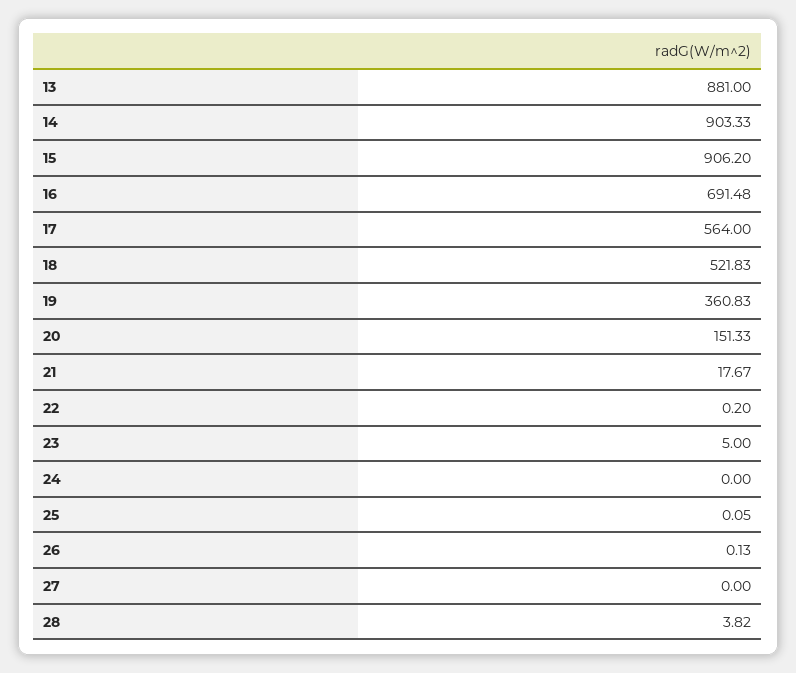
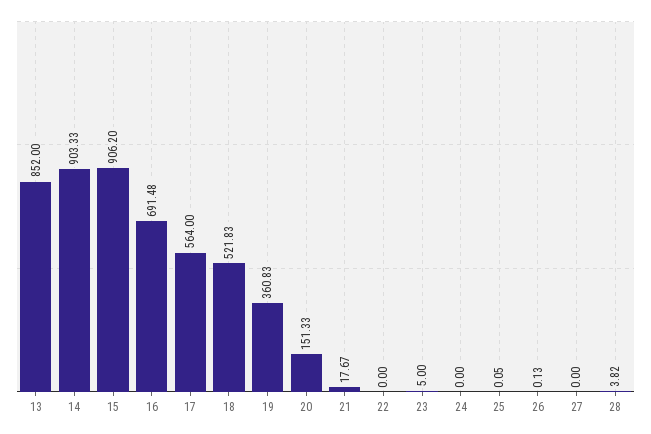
  {
-   "13": 881,
+   "13": 852,
    "14": 903.33,
    "15": 906.2,
    "16": 691.48,
    "17": 564,
    "18": 521.83,
    "19": 360.83,
    "20": 151.33,
    "21": 17.67,
-   "22": 0.2,
+   "22": 0,
    "23": 5,
    "24": 0,
    "25": 0.05,
    "26": 0.13,
    "27": 0,
    "28": 3.82
  }

